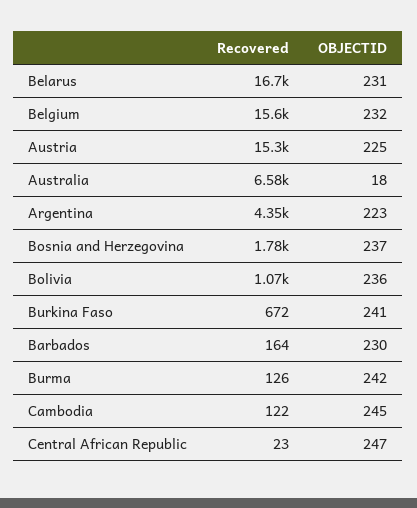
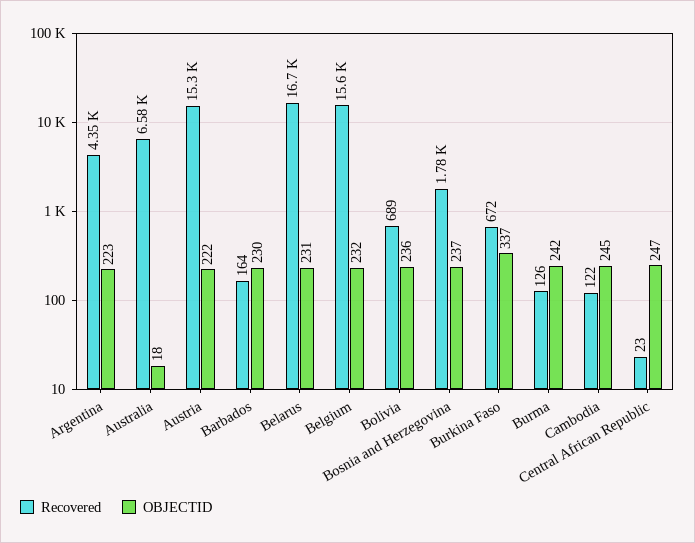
  {
    "Recovered": {
      "Belarus": 16700,
      "Belgium": 15600,
      "Austria": 15300,
      "Australia": 6580,
      "Argentina": 4350,
      "Bosnia and Herzegovina": 1780,
-     "Bolivia": 1070,
+     "Bolivia": 689,
      "Burkina Faso": 672,
      "Barbados": 164,
      "Burma": 126,
      "Cambodia": 122,
      "Central African Republic": 23
    },
    "OBJECTID": {
      "Belarus": 231,
      "Belgium": 232,
-     "Austria": 225,
+     "Austria": 222,
      "Australia": 18,
      "Argentina": 223,
      "Bosnia and Herzegovina": 237,
      "Bolivia": 236,
-     "Burkina Faso": 241,
+     "Burkina Faso": 337,
      "Barbados": 230,
      "Burma": 242,
      "Cambodia": 245,
      "Central African Republic": 247
    }
  }

